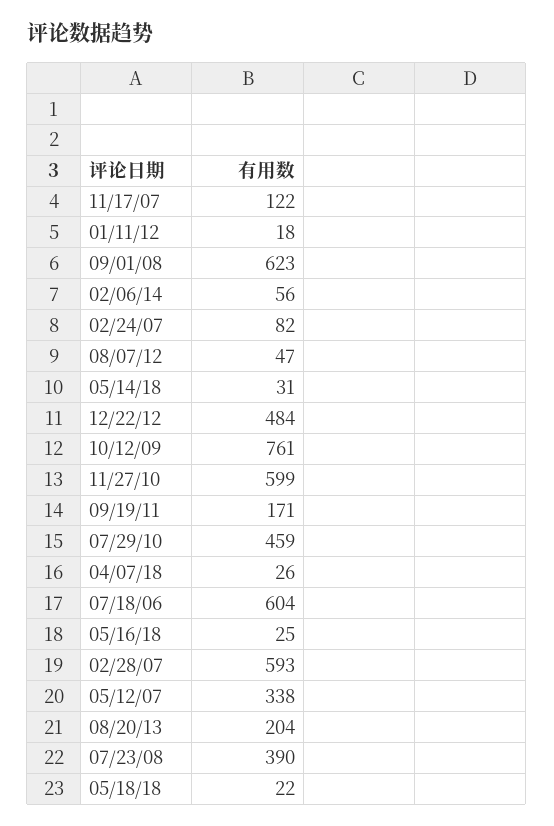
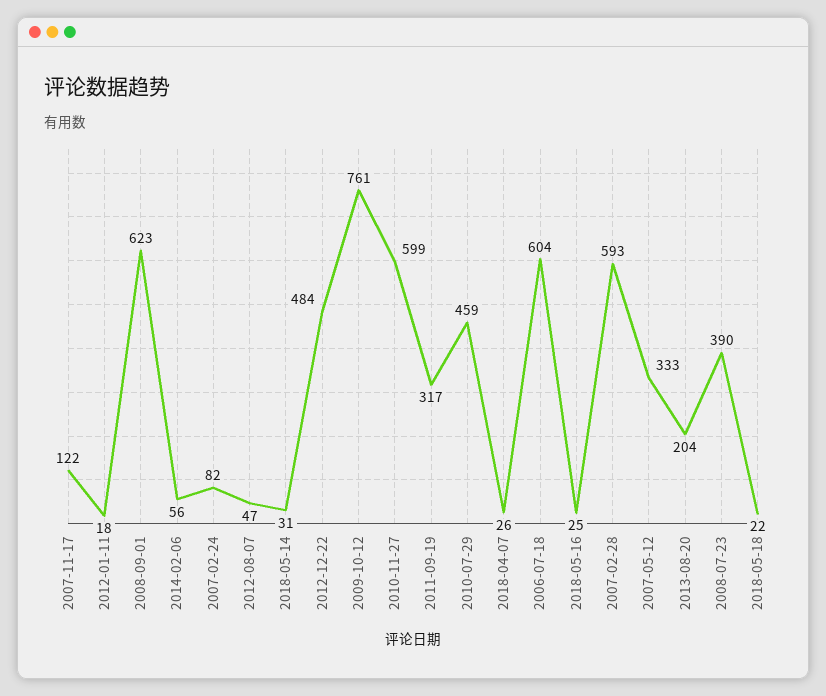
  {
    "11/17/07": 122,
    "01/11/12": 18,
    "09/01/08": 623,
    "02/06/14": 56,
    "02/24/07": 82,
    "08/07/12": 47,
    "05/14/18": 31,
    "12/22/12": 484,
    "10/12/09": 761,
    "11/27/10": 599,
-   "09/19/11": 171,
+   "09/19/11": 317,
    "07/29/10": 459,
    "04/07/18": 26,
    "07/18/06": 604,
    "05/16/18": 25,
    "02/28/07": 593,
-   "05/12/07": 338,
+   "05/12/07": 333,
    "08/20/13": 204,
    "07/23/08": 390,
    "05/18/18": 22
  }

